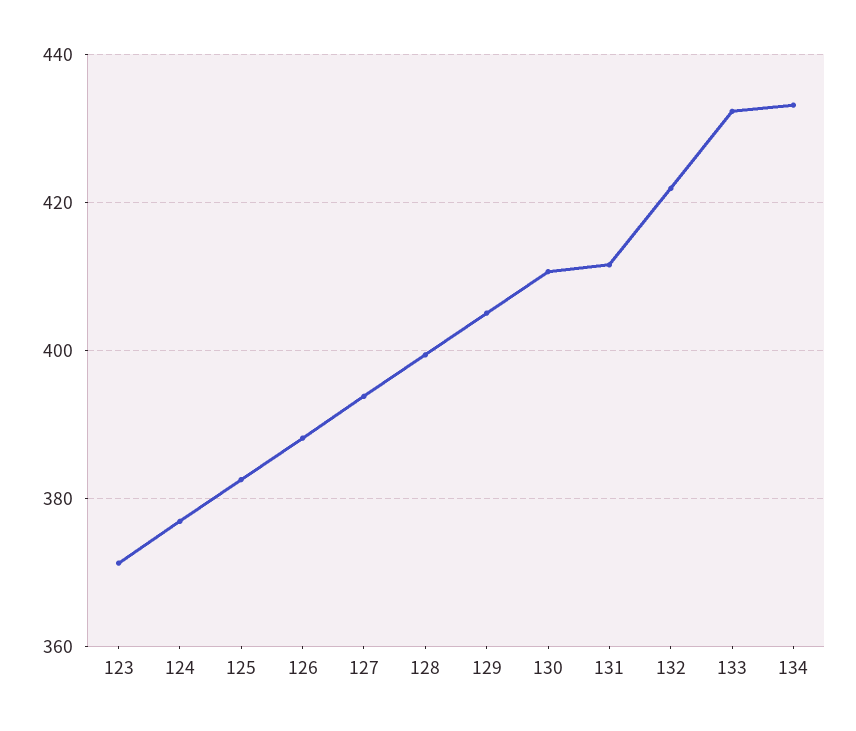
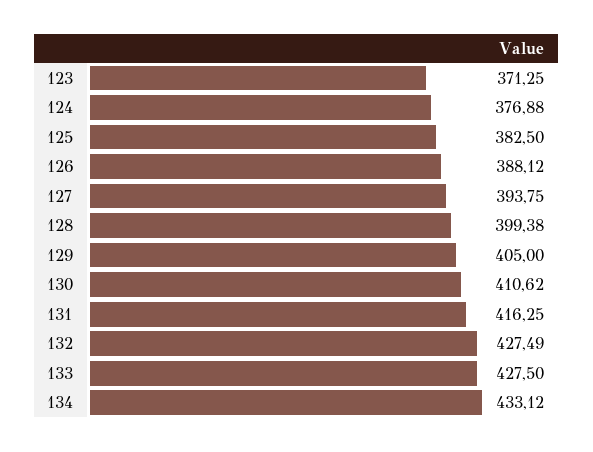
  {
    "123": 371.25,
    "124": 376.88,
    "125": 382.5,
    "126": 388.12,
    "127": 393.75,
    "128": 399.38,
    "129": 405,
    "130": 410.62,
-   "131": 412,
+   "131": 416.25,
-   "132": 422,
+   "132": 427.49,
-   "133": 432,
+   "133": 427.5,
    "134": 433.12
  }

